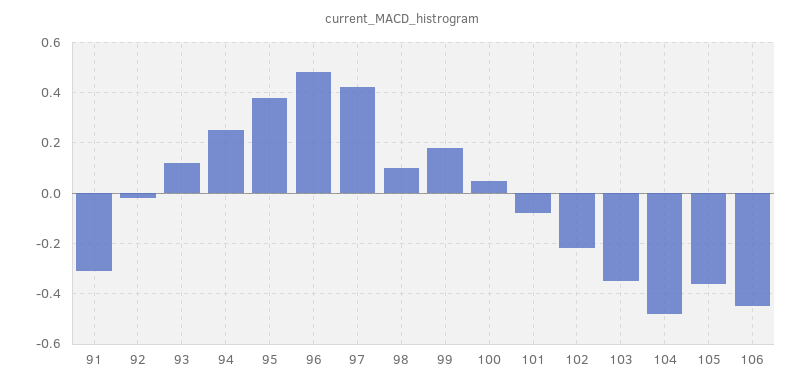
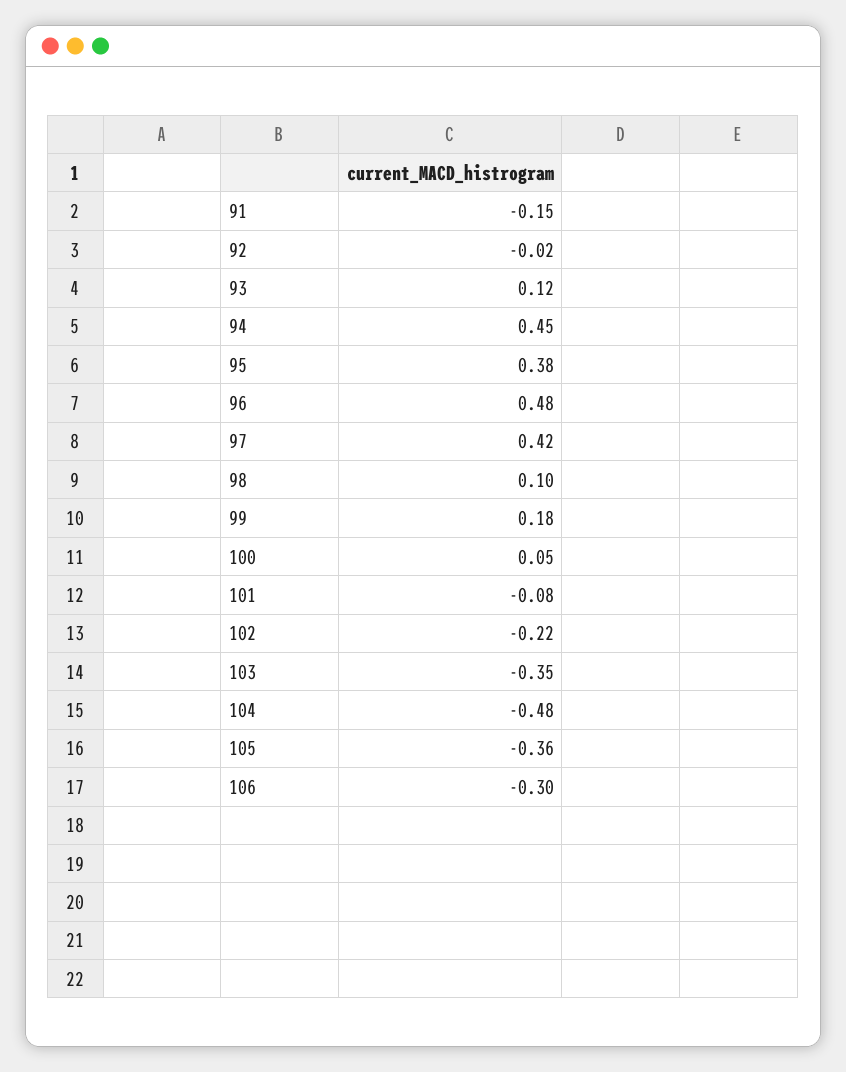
  {
-   "91": -0.3,
+   "91": -0.15,
    "92": -0.02,
    "93": 0.12,
-   "94": 0.25,
+   "94": 0.45,
    "95": 0.38,
    "96": 0.48,
    "97": 0.42,
    "98": 0.1,
    "99": 0.18,
    "100": 0.05,
    "101": -0.08,
    "102": -0.22,
    "103": -0.35,
    "104": -0.48,
    "105": -0.36,
-   "106": -0.45
+   "106": -0.3
  }

